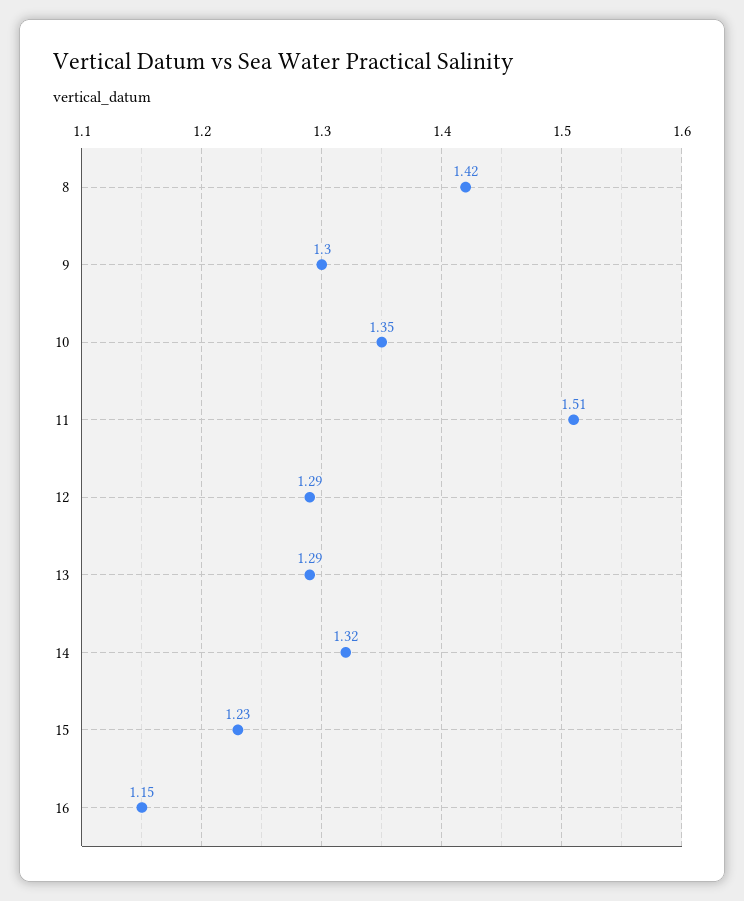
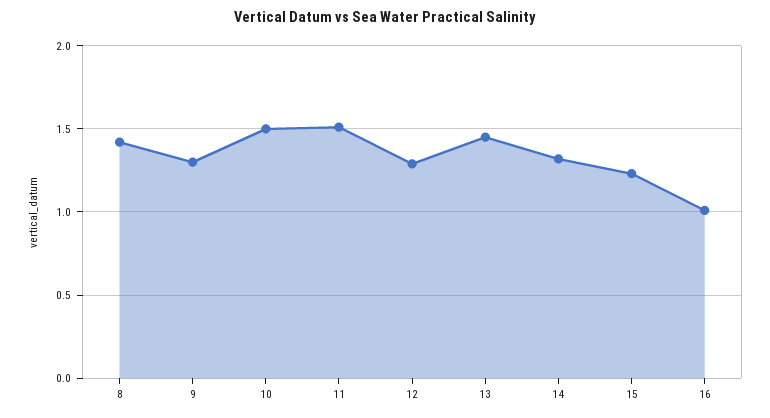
  {
    "8": 1.42,
    "9": 1.3,
-   "10": 1.35,
+   "10": 1.5,
    "11": 1.51,
    "12": 1.29,
-   "13": 1.29,
+   "13": 1.45,
    "14": 1.32,
    "15": 1.23,
-   "16": 1.15
+   "16": 1
  }

